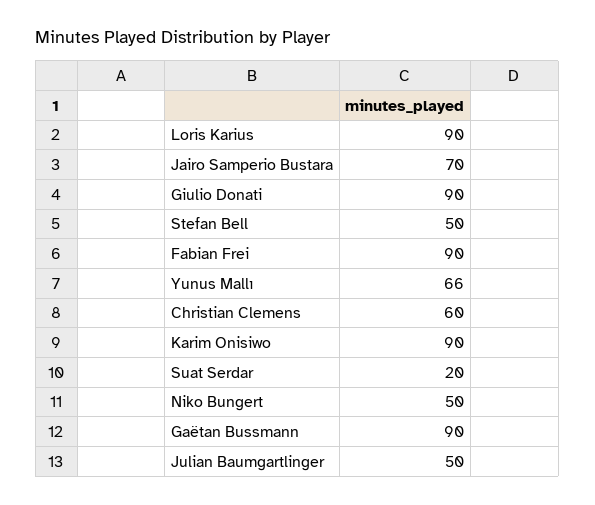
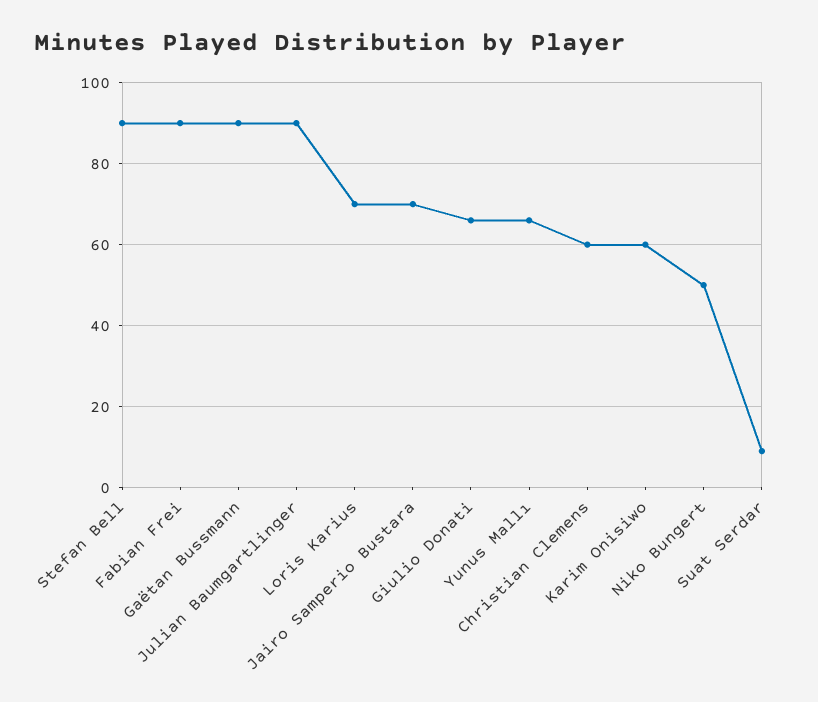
  {
-   "Loris Karius": 90,
+   "Loris Karius": 70,
    "Jairo Samperio Bustara": 70,
-   "Giulio Donati": 90,
+   "Giulio Donati": 65,
-   "Stefan Bell": 50,
+   "Stefan Bell": 90,
    "Fabian Frei": 90,
    "Yunus Mallı": 66,
    "Christian Clemens": 60,
-   "Karim Onisiwo": 90,
+   "Karim Onisiwo": 60,
-   "Suat Serdar": 20,
+   "Suat Serdar": 10,
    "Niko Bungert": 50,
    "Gaëtan Bussmann": 90,
-   "Julian Baumgartlinger": 50
+   "Julian Baumgartlinger": 90
  }

